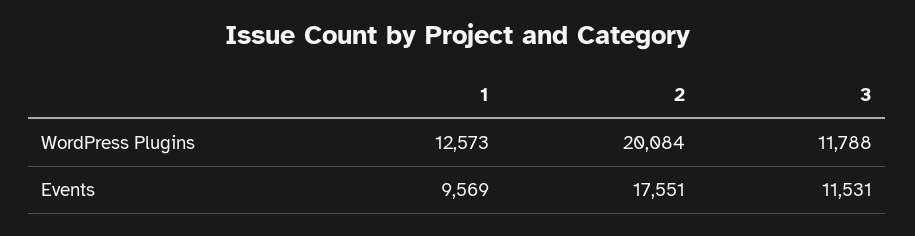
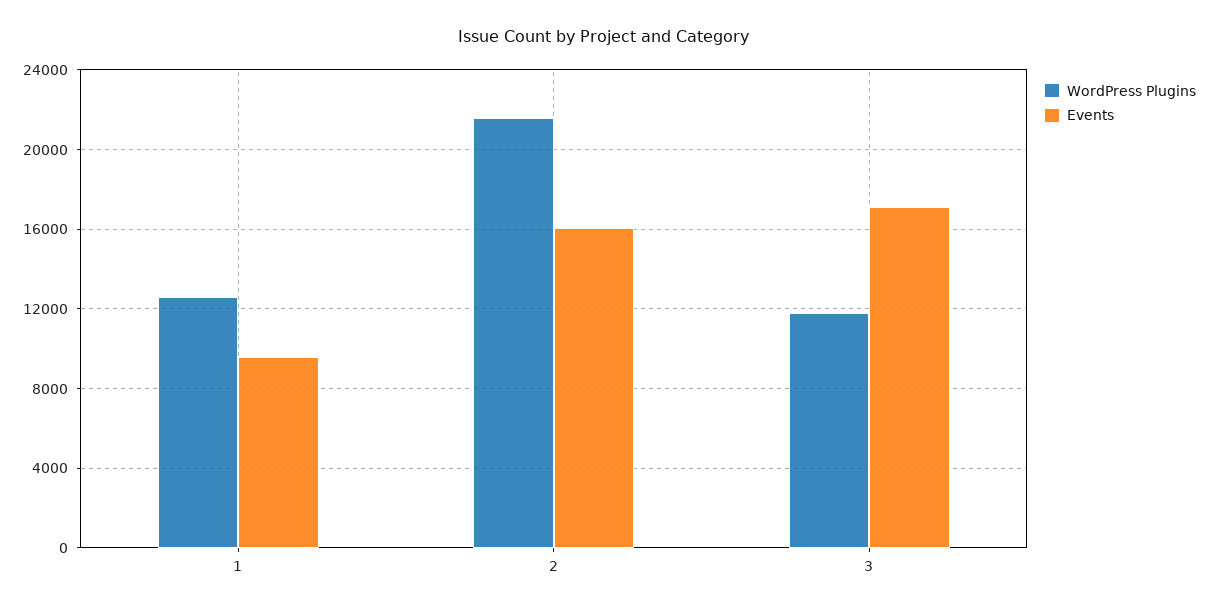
  {
    "WordPress Plugins": {
      "1": 12573,
-     "2": 20084,
+     "2": 21500,
      "3": 11788
    },
    "Events": {
      "1": 9569,
-     "2": 17551,
+     "2": 16000,
-     "3": 11531
+     "3": 17000
    }
  }

